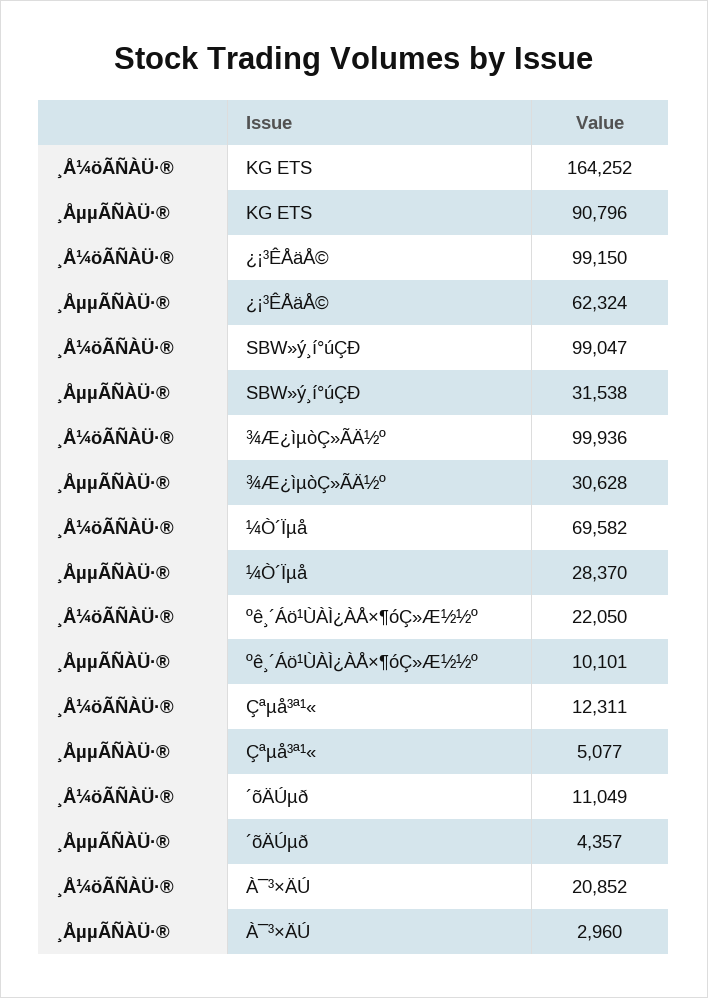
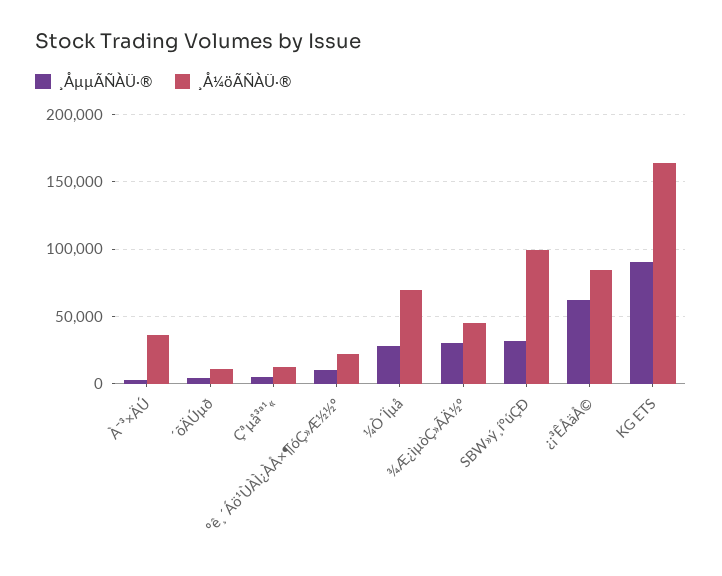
  {
    "¸Å¼öÃÑÀÜ·®": {
      "KG ETS": 164252,
-     "¿¡³ÊÅäÅ©": 99150,
+     "¿¡³ÊÅäÅ©": 85000,
      "SBW»ý¸í°úÇÐ": 99047,
-     "¾Æ¿ìµòÇ»ÃÄ½º": 99936,
+     "¾Æ¿ìµòÇ»ÃÄ½º": 45000,
      "¼Ò´Ïµå": 69582,
      "ºê¸´Áö¹ÙÀÌ¿ÀÅ×¶óÇ»Æ½½º": 22050,
      "Çªµå³ª¹«": 12311,
      "´õÄÚµð": 11049,
-     "À¯³×ÄÚ": 20852
+     "À¯³×ÄÚ": 35000
    },
    "¸ÅµµÃÑÀÜ·®": {
      "KG ETS": 90796,
      "¿¡³ÊÅäÅ©": 62324,
      "SBW»ý¸í°úÇÐ": 31538,
      "¾Æ¿ìµòÇ»ÃÄ½º": 30628,
      "¼Ò´Ïµå": 28370,
      "ºê¸´Áö¹ÙÀÌ¿ÀÅ×¶óÇ»Æ½½º": 10101,
      "Çªµå³ª¹«": 5077,
      "´õÄÚµð": 4357,
      "À¯³×ÄÚ": 2960
    }
  }

